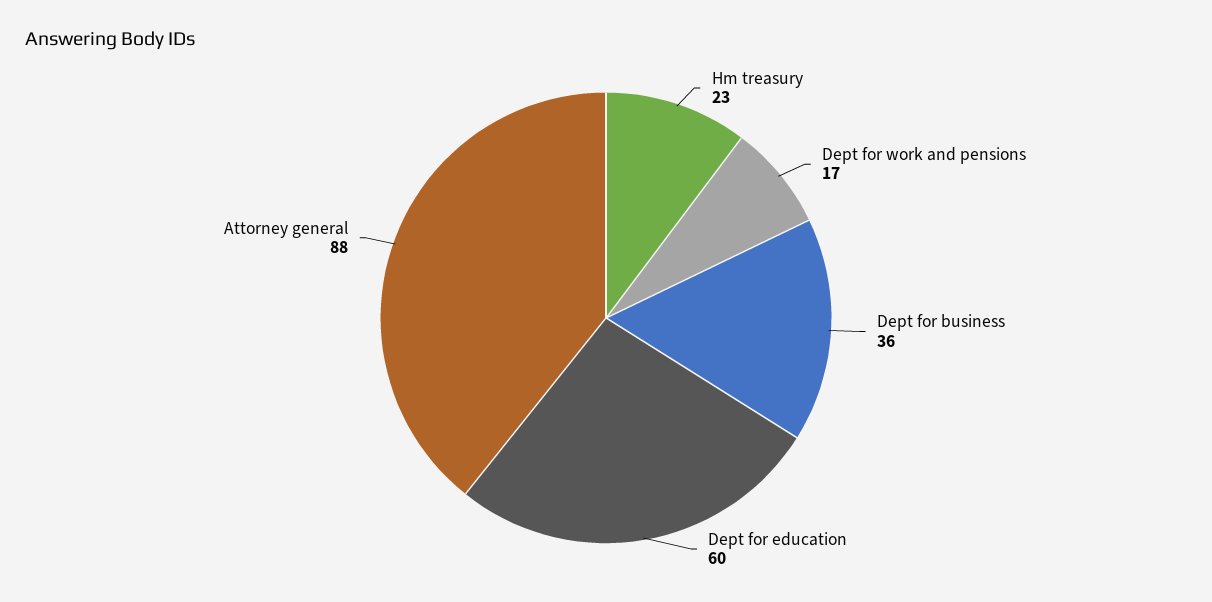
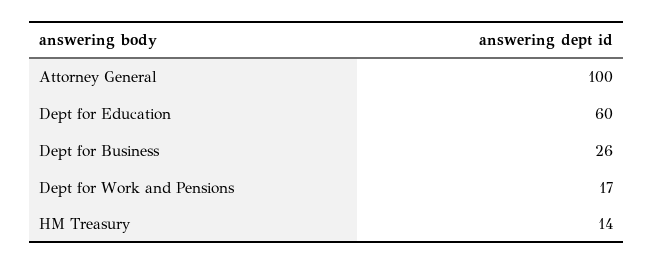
  {
-   "Hm treasury": 23,
+   "Hm treasury": 14,
    "Dept for work and pensions": 17,
-   "Dept for business": 36,
+   "Dept for business": 26,
    "Dept for education": 60,
-   "Attorney general": 88
+   "Attorney general": 100
  }

